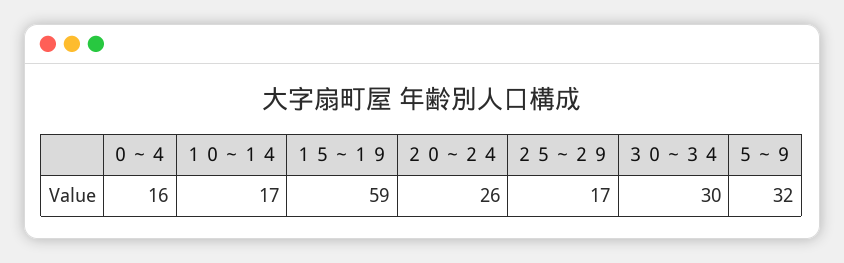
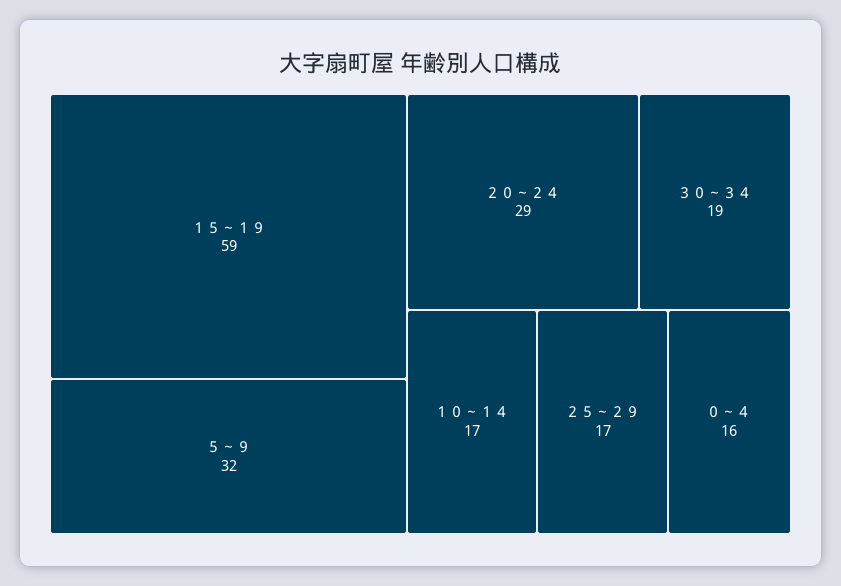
  {
    "０～４": 16,
    "１０～１４": 17,
    "１５～１９": 59,
-   "２０～２４": 26,
+   "２０～２４": 29,
    "２５～２９": 17,
-   "３０～３４": 30,
+   "３０～３４": 19,
    "５～９": 32
  }

